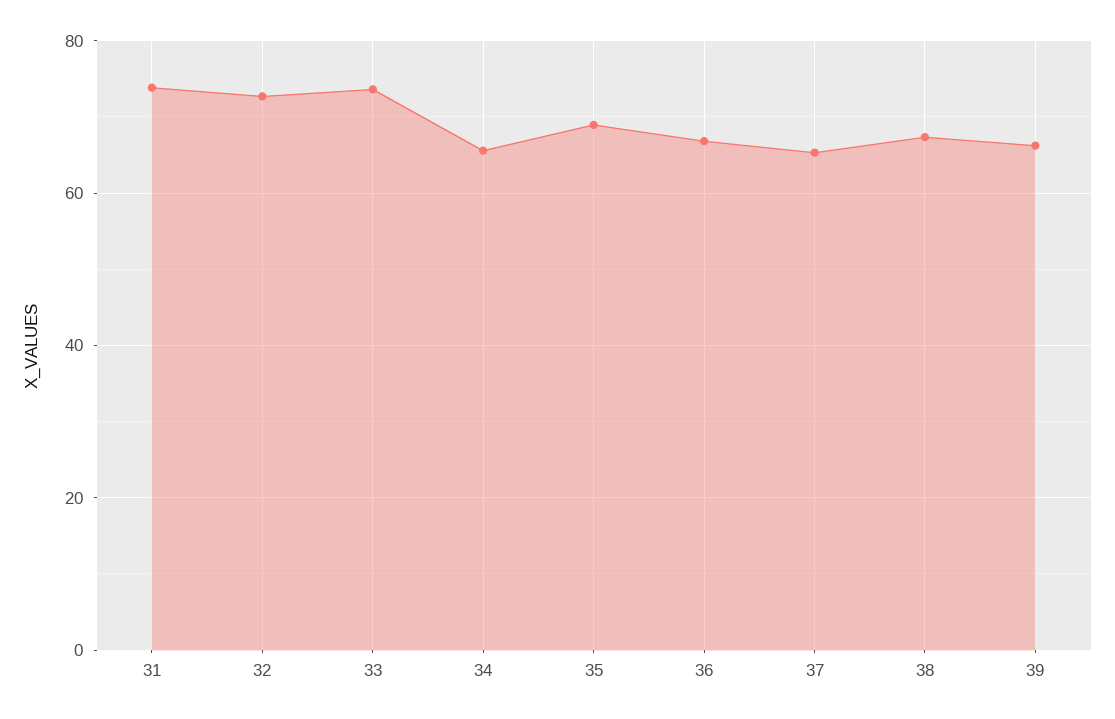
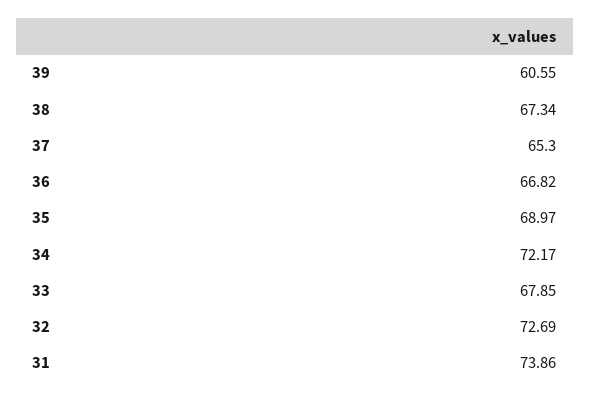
  {
    "31": 73.86,
    "32": 72.69,
-   "33": 74,
+   "33": 67.85,
-   "34": 66,
+   "34": 72.17,
    "35": 68.97,
    "36": 66.82,
    "37": 65.3,
    "38": 67.34,
-   "39": 66
+   "39": 60.55
  }

